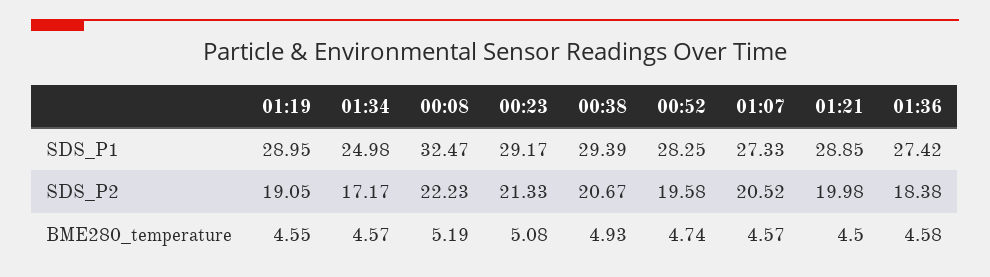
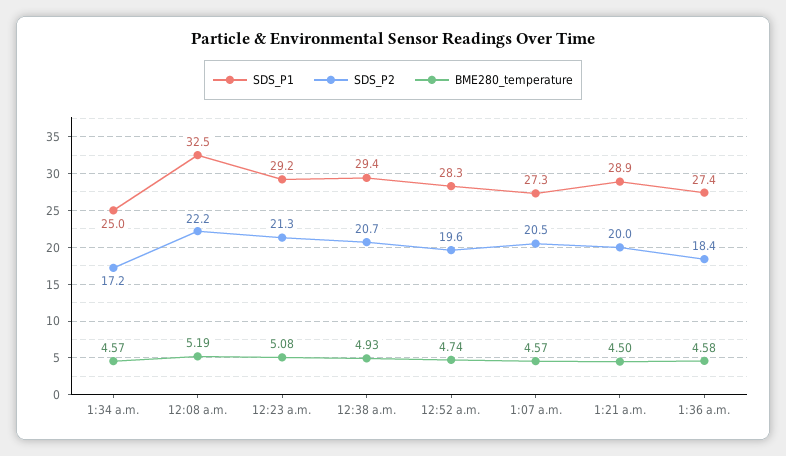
  {
    "SDS_P1": {
-     "01:19": 28.95,
      "01:34": 24.98,
      "00:08": 32.47,
      "00:23": 29.17,
      "00:38": 29.39,
      "00:52": 28.25,
      "01:07": 27.33,
      "01:21": 28.85,
      "01:36": 27.42
    },
    "SDS_P2": {
-     "01:19": 19.05,
      "01:34": 17.17,
      "00:08": 22.23,
      "00:23": 21.33,
      "00:38": 20.67,
      "00:52": 19.58,
      "01:07": 20.52,
      "01:21": 19.98,
      "01:36": 18.38
    },
    "BME280_temperature": {
-     "01:19": 4.55,
      "01:34": 4.57,
      "00:08": 5.19,
      "00:23": 5.08,
      "00:38": 4.93,
      "00:52": 4.74,
      "01:07": 4.57,
      "01:21": 4.5,
      "01:36": 4.58
    }
  }

